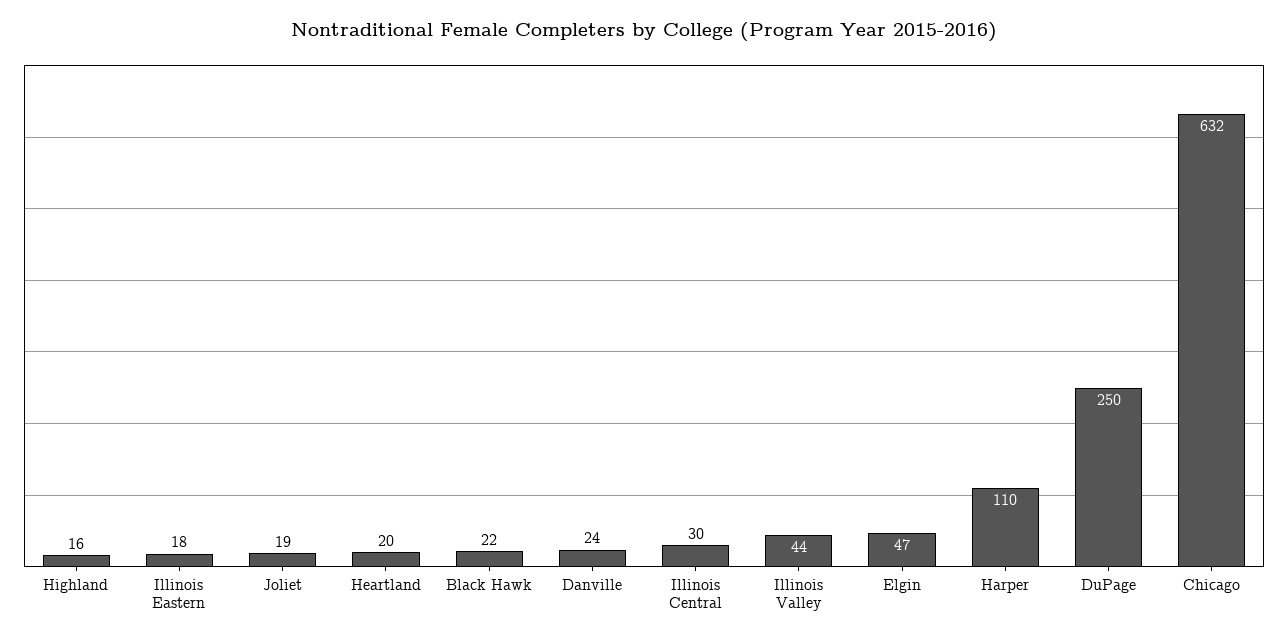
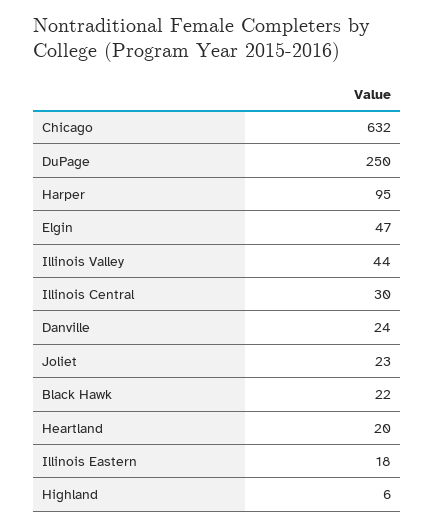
  {
-   "Highland": 16,
+   "Highland": 6,
    "Illinois Eastern": 18,
-   "Joliet": 19,
+   "Joliet": 23,
    "Heartland": 20,
    "Black Hawk": 22,
    "Danville": 24,
    "Illinois Central": 30,
    "Illinois Valley": 44,
    "Elgin": 47,
-   "Harper": 110,
+   "Harper": 95,
    "DuPage": 250,
    "Chicago": 632
  }

